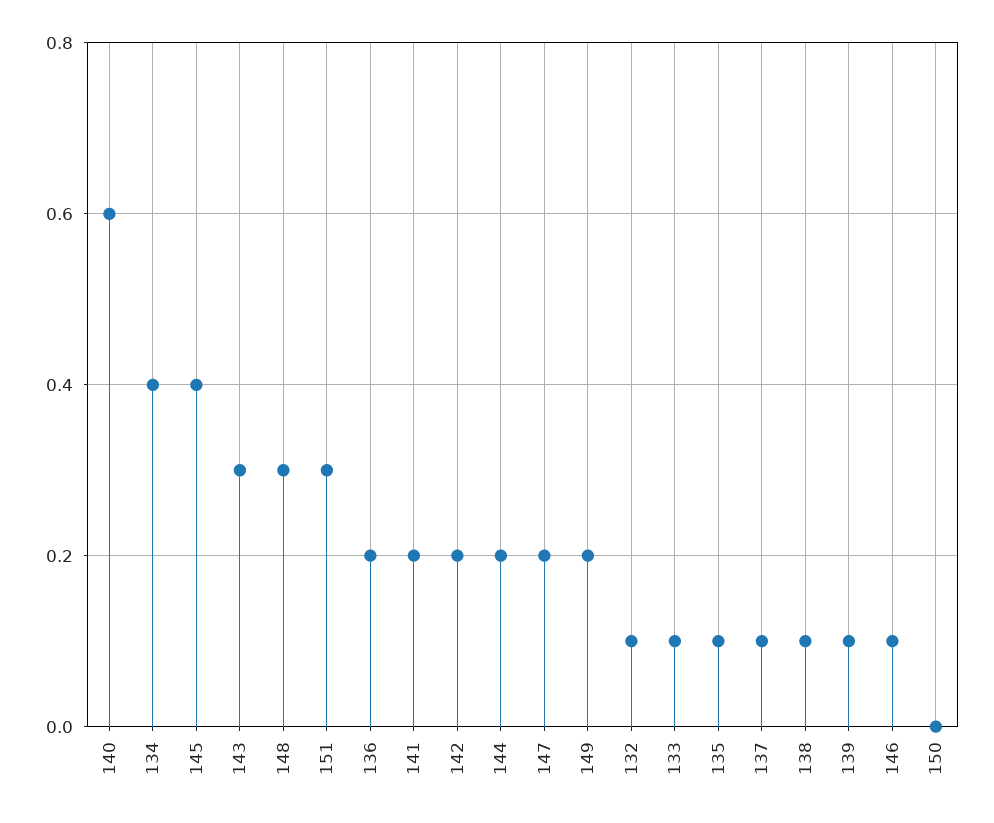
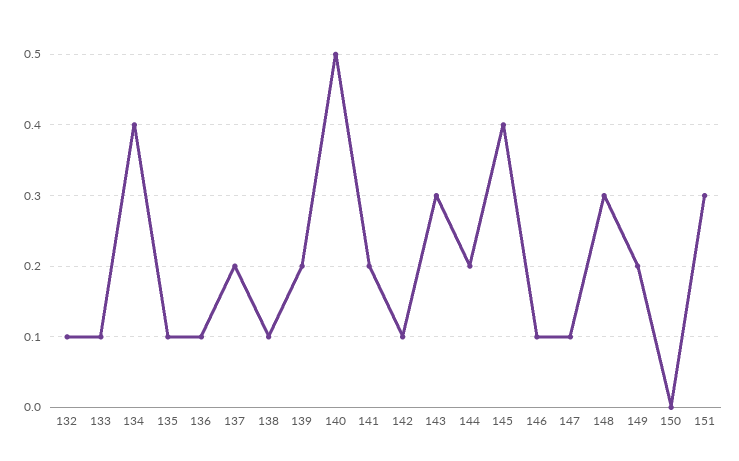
  {
-   "140": 0.6,
+   "140": 0.5,
    "134": 0.4,
    "145": 0.4,
    "143": 0.3,
    "148": 0.3,
    "151": 0.3,
-   "136": 0.2,
+   "136": 0.1,
    "141": 0.2,
-   "142": 0.2,
+   "142": 0.1,
    "144": 0.2,
-   "147": 0.2,
+   "147": 0.1,
    "149": 0.2,
    "132": 0.1,
    "133": 0.1,
    "135": 0.1,
-   "137": 0.1,
+   "137": 0.2,
    "138": 0.1,
-   "139": 0.1,
+   "139": 0.2,
    "146": 0.1,
    "150": 0
  }

